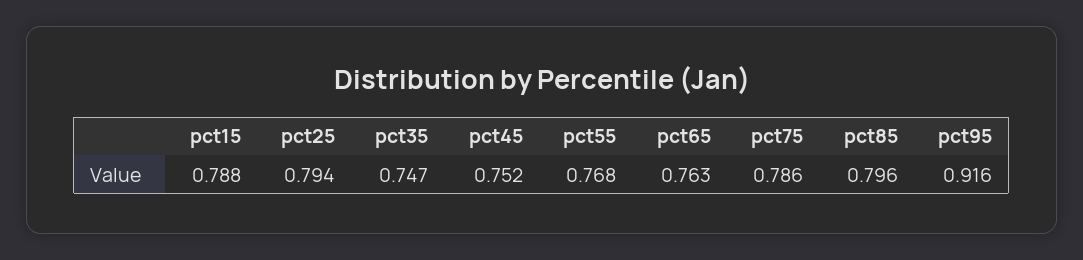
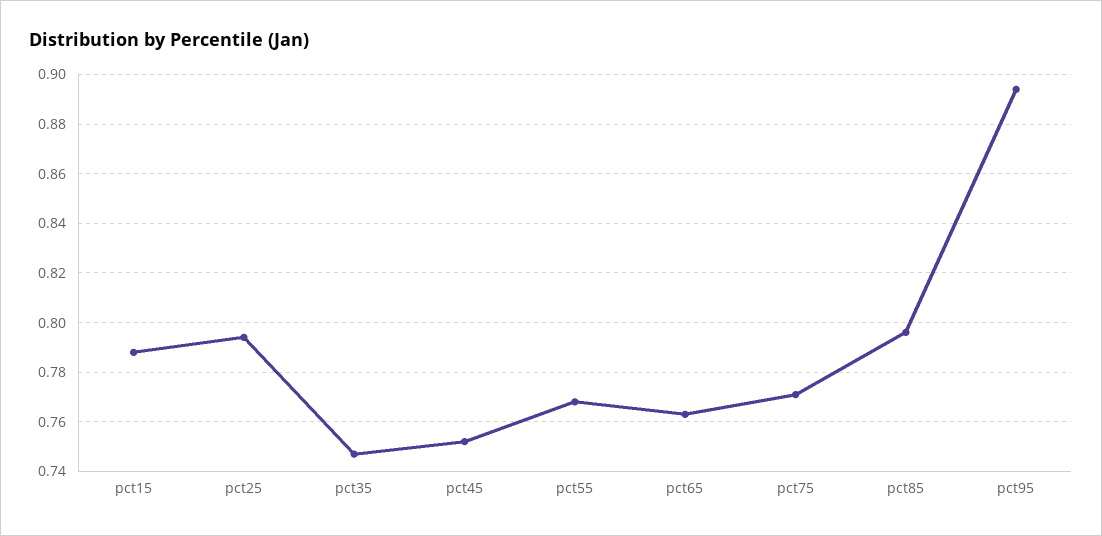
  {
    "pct15": 0.788,
    "pct25": 0.794,
    "pct35": 0.747,
    "pct45": 0.752,
    "pct55": 0.768,
    "pct65": 0.763,
-   "pct75": 0.786,
+   "pct75": 0.77,
    "pct85": 0.796,
-   "pct95": 0.916
+   "pct95": 0.895
  }

